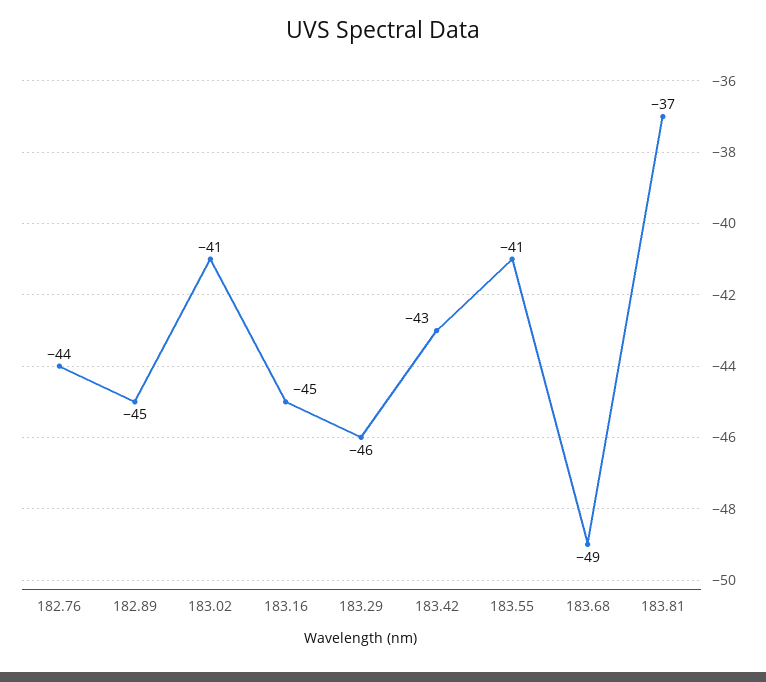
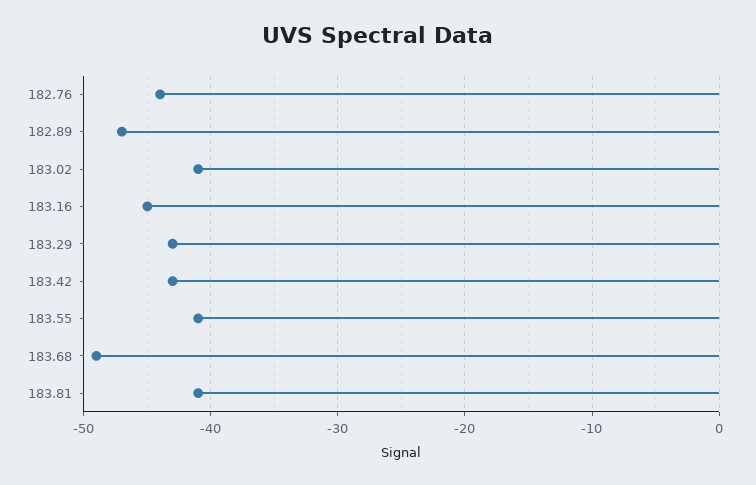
  {
    "182.76": -44,
-   "182.89": -45,
+   "182.89": -47,
    "183.02": -41,
    "183.16": -45,
-   "183.29": -46,
+   "183.29": -43,
    "183.42": -43,
    "183.55": -41,
    "183.68": -49,
-   "183.81": -37
+   "183.81": -41
  }

